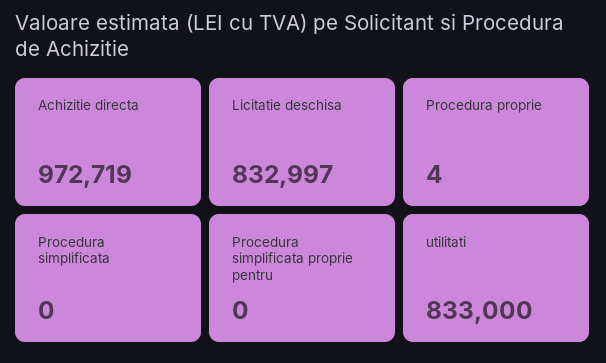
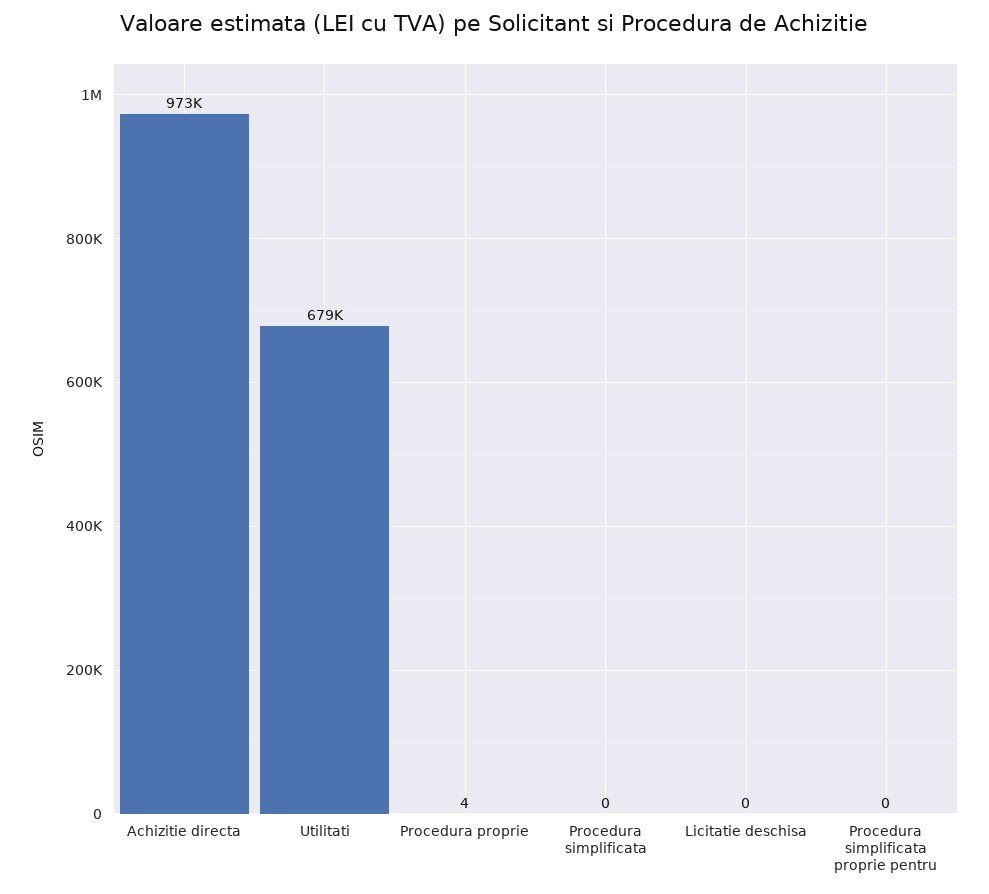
  {
    "Achizitie directa": 972719,
-   "Licitatie deschisa": 832997,
+   "Licitatie deschisa": 0,
    "Procedura proprie": 4,
    "Procedura simplificata": 0,
    "Procedura simplificata proprie pentru": 0,
-   "utilitati": 833000
+   "utilitati": 679000
  }

